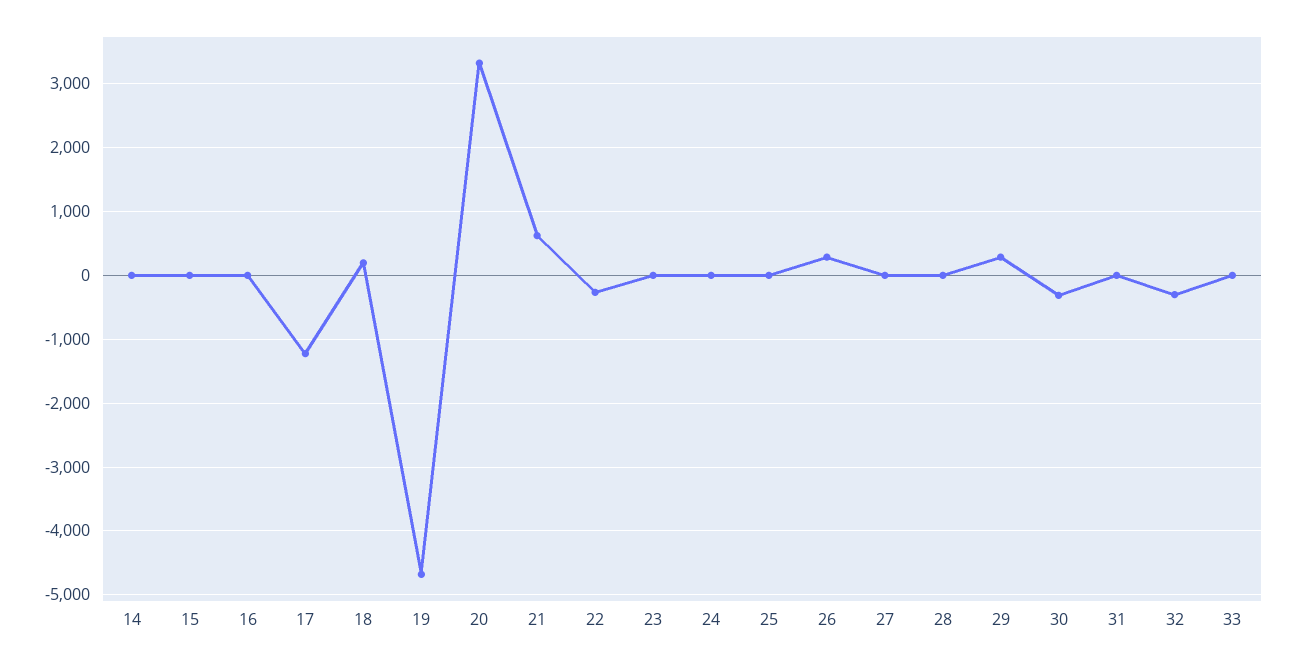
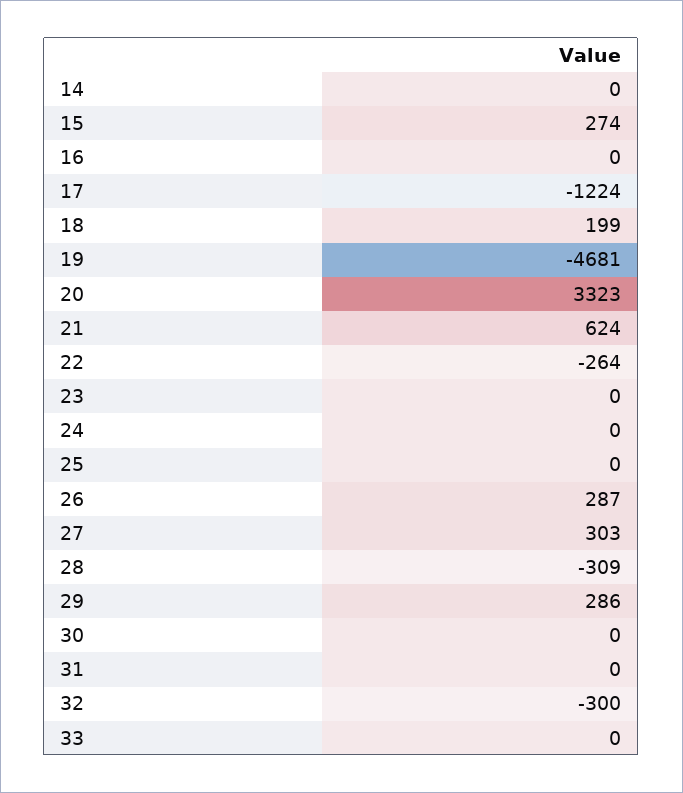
  {
    "14": 0,
-   "15": 0,
+   "15": 274,
    "16": 0,
    "17": -1224,
    "18": 199,
    "19": -4681,
    "20": 3323,
    "21": 624,
    "22": -264,
    "23": 0,
    "24": 0,
    "25": 0,
    "26": 287,
-   "27": 0,
+   "27": 303,
-   "28": 0,
+   "28": -309,
    "29": 286,
-   "30": -300,
+   "30": 0,
    "31": 0,
    "32": -300,
    "33": 0
  }

